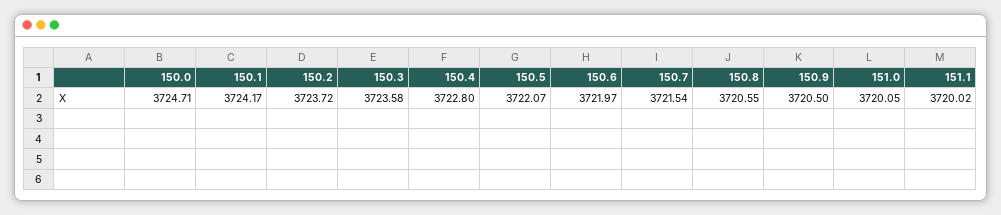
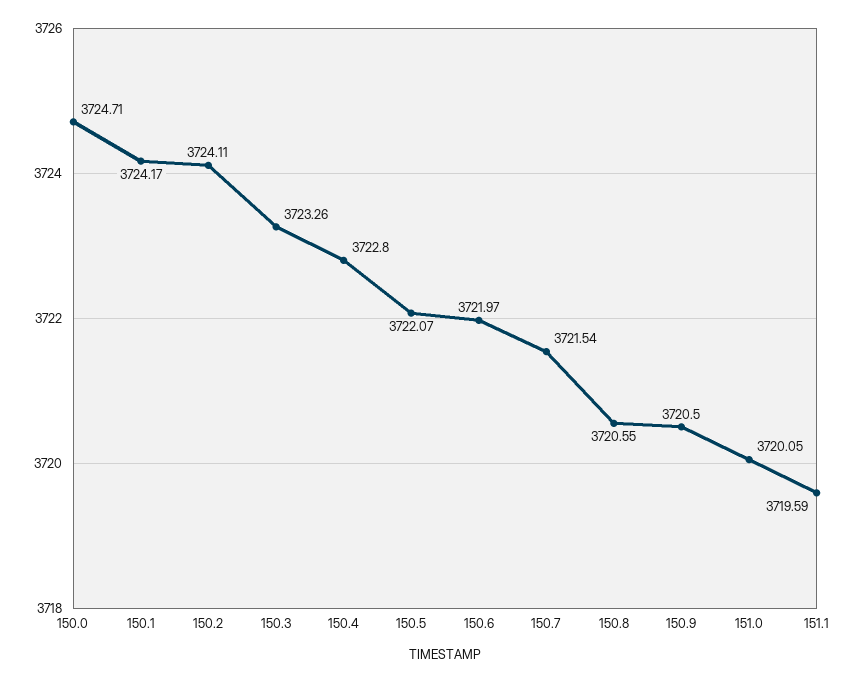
  {
    "150.0": 3724.71,
    "150.1": 3724.17,
-   "150.2": 3723.72,
+   "150.2": 3724.11,
-   "150.3": 3723.58,
+   "150.3": 3723.26,
    "150.4": 3722.8,
    "150.5": 3722.07,
    "150.6": 3721.97,
    "150.7": 3721.54,
    "150.8": 3720.55,
    "150.9": 3720.5,
    "151.0": 3720.05,
-   "151.1": 3720.02
+   "151.1": 3719.59
  }

